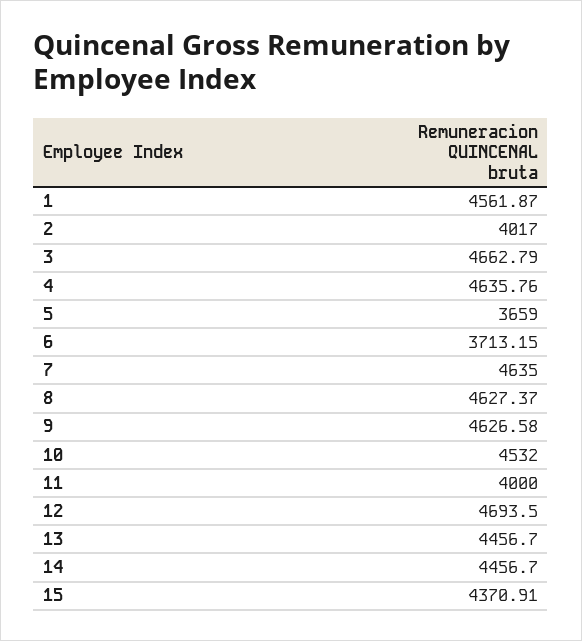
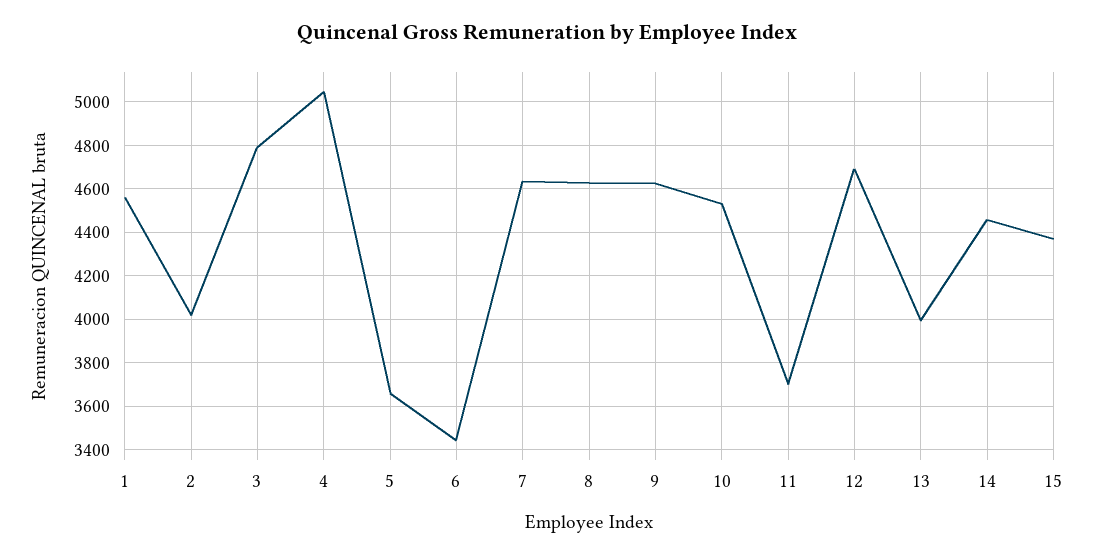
  {
    "1": 4561.87,
    "2": 4017,
-   "3": 4662.79,
+   "3": 4800,
-   "4": 4635.76,
+   "4": 5050,
    "5": 3659,
-   "6": 3713.15,
+   "6": 3450,
    "7": 4635,
    "8": 4627.37,
    "9": 4626.58,
    "10": 4532,
-   "11": 4000,
+   "11": 3700,
    "12": 4693.5,
-   "13": 4456.7,
+   "13": 4000,
    "14": 4456.7,
    "15": 4370.91
  }

